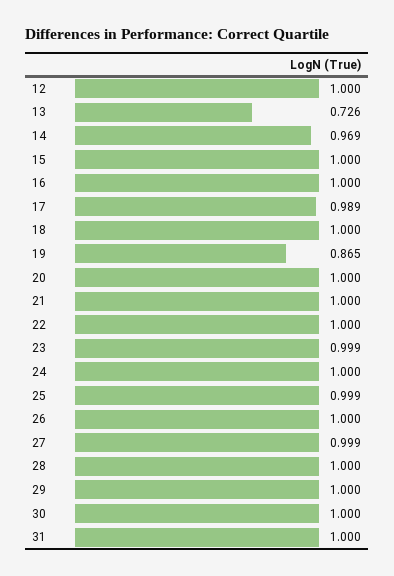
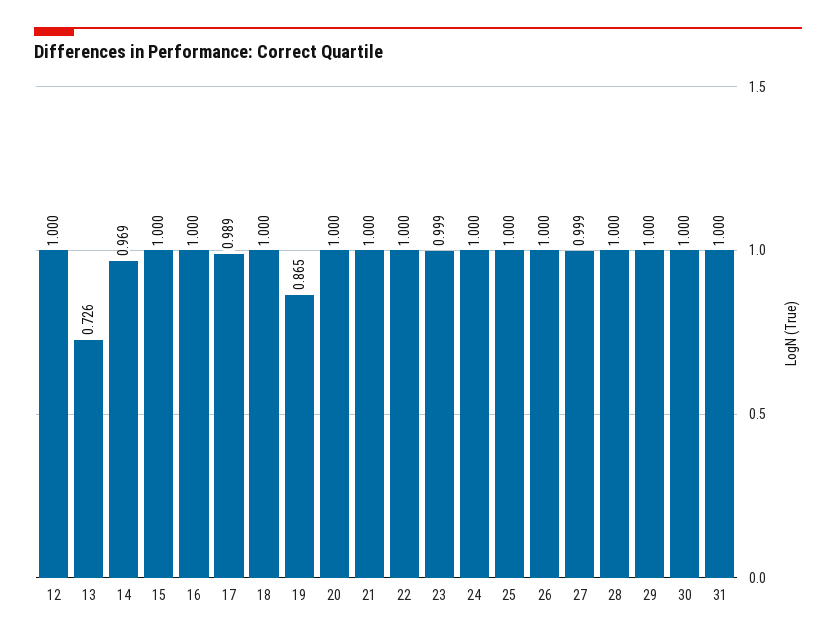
  {
    "12": 1,
    "13": 0.726,
    "14": 0.969,
    "15": 1,
    "16": 1,
    "17": 0.989,
    "18": 1,
    "19": 0.865,
    "20": 1,
    "21": 1,
    "22": 1,
    "23": 0.999,
    "24": 1,
-   "25": 0.999,
+   "25": 1,
    "26": 1,
    "27": 0.999,
    "28": 1,
    "29": 1,
    "30": 1,
    "31": 1
  }

